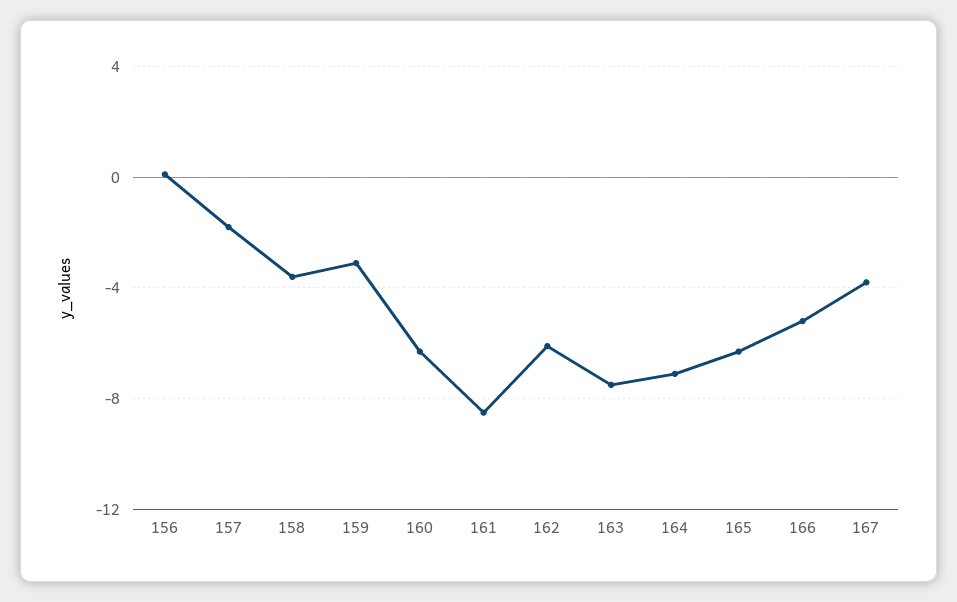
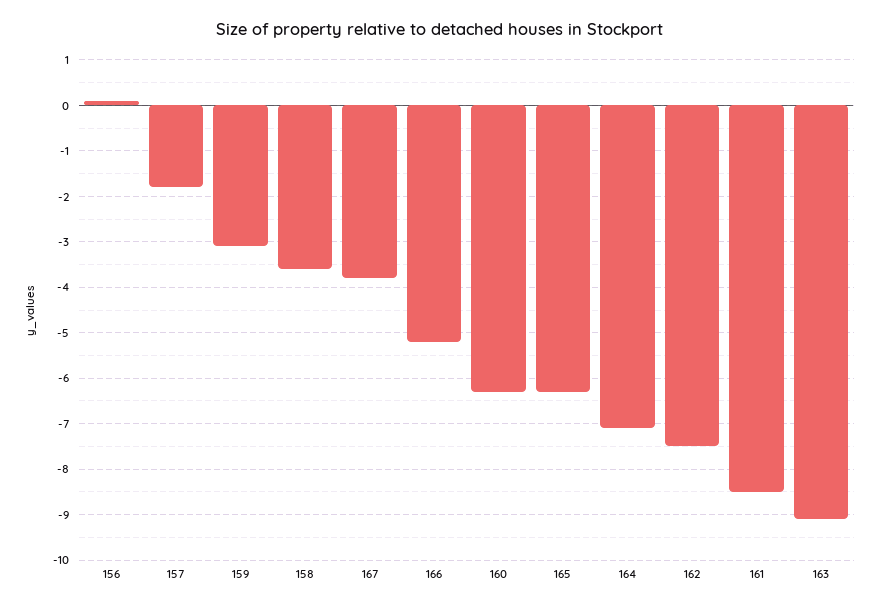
  {
    "156": 0,
    "157": -2,
    "158": -3.5,
    "159": -3,
    "160": -6.5,
    "161": -8.5,
-   "162": -6,
+   "162": -7.5,
-   "163": -7.5,
+   "163": -9,
    "164": -7,
    "165": -6.5,
    "166": -5,
    "167": -4
  }

